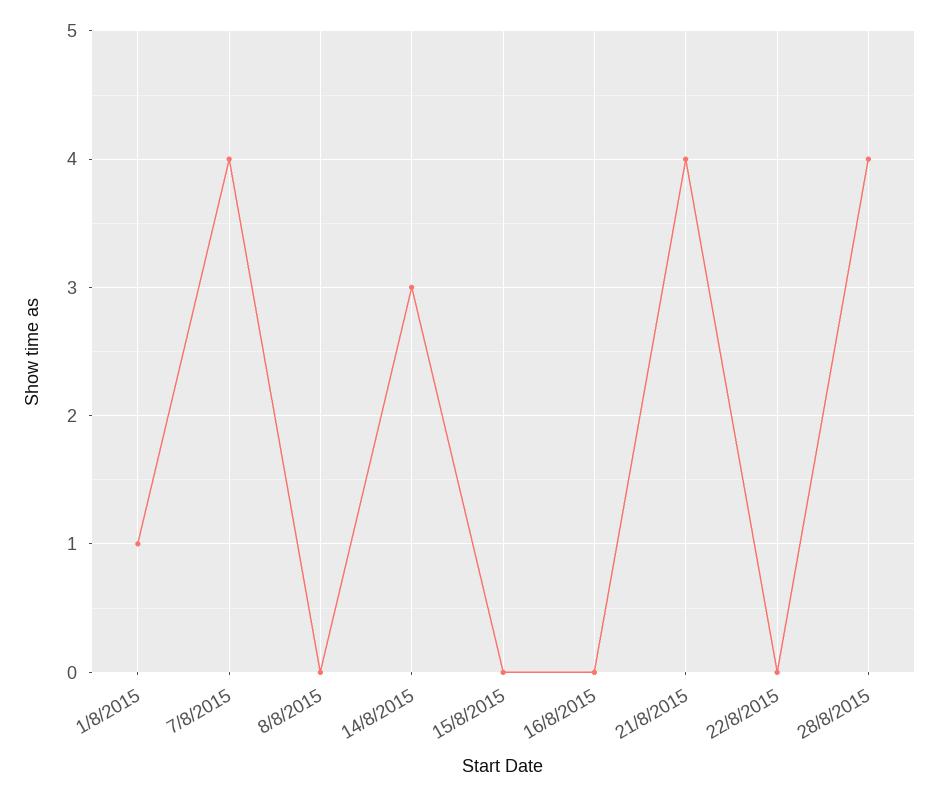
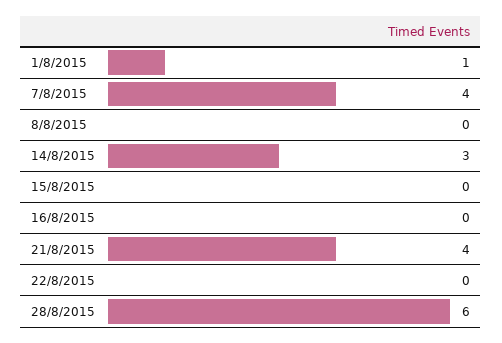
  {
    "1/8/2015": 1,
    "7/8/2015": 4,
    "8/8/2015": 0,
    "14/8/2015": 3,
    "15/8/2015": 0,
    "16/8/2015": 0,
    "21/8/2015": 4,
    "22/8/2015": 0,
-   "28/8/2015": 4
+   "28/8/2015": 6
  }

